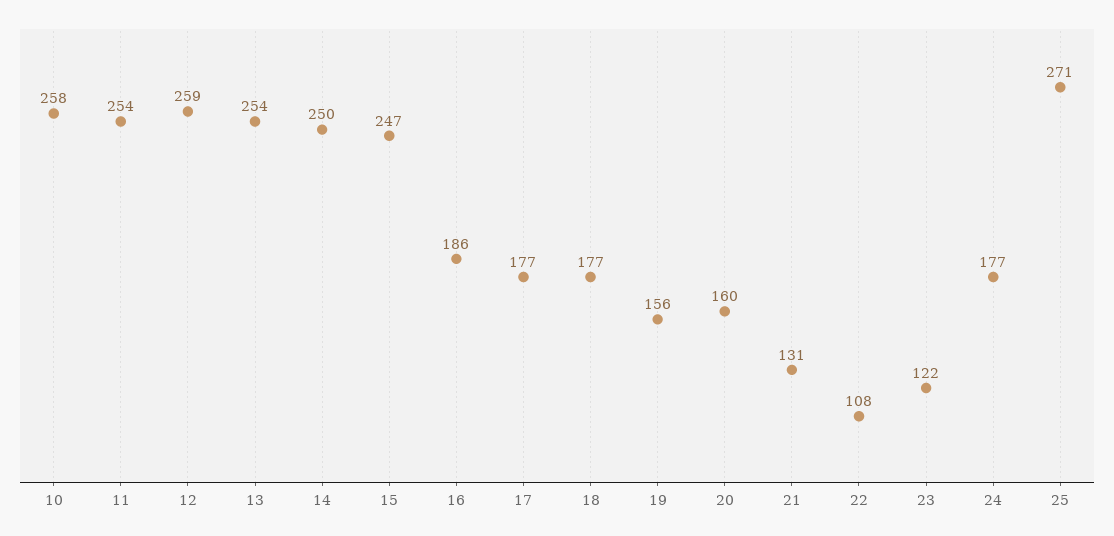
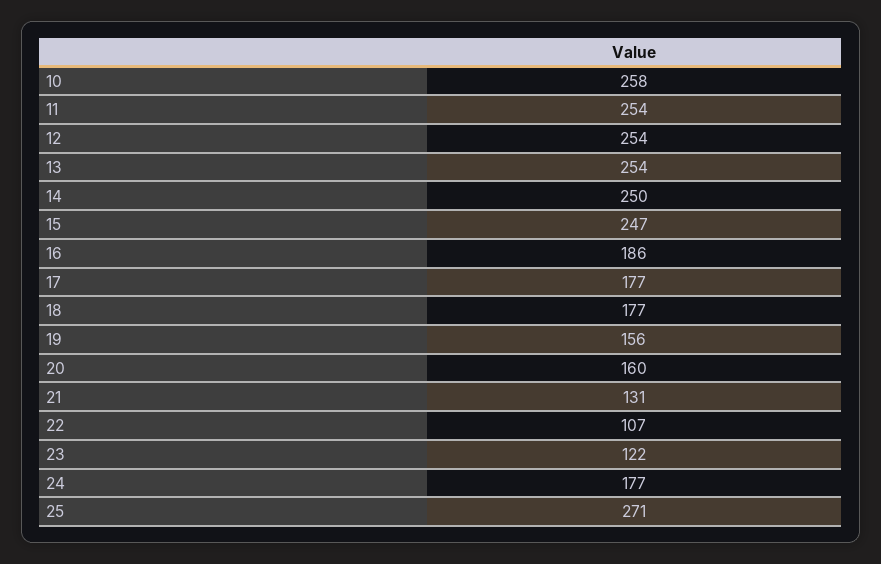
  {
    "10": 258,
    "11": 254,
-   "12": 259,
+   "12": 254,
    "13": 254,
    "14": 250,
    "15": 247,
    "16": 186,
    "17": 177,
    "18": 177,
    "19": 156,
    "20": 160,
    "21": 131,
-   "22": 108,
+   "22": 107,
    "23": 122,
    "24": 177,
    "25": 271
  }

